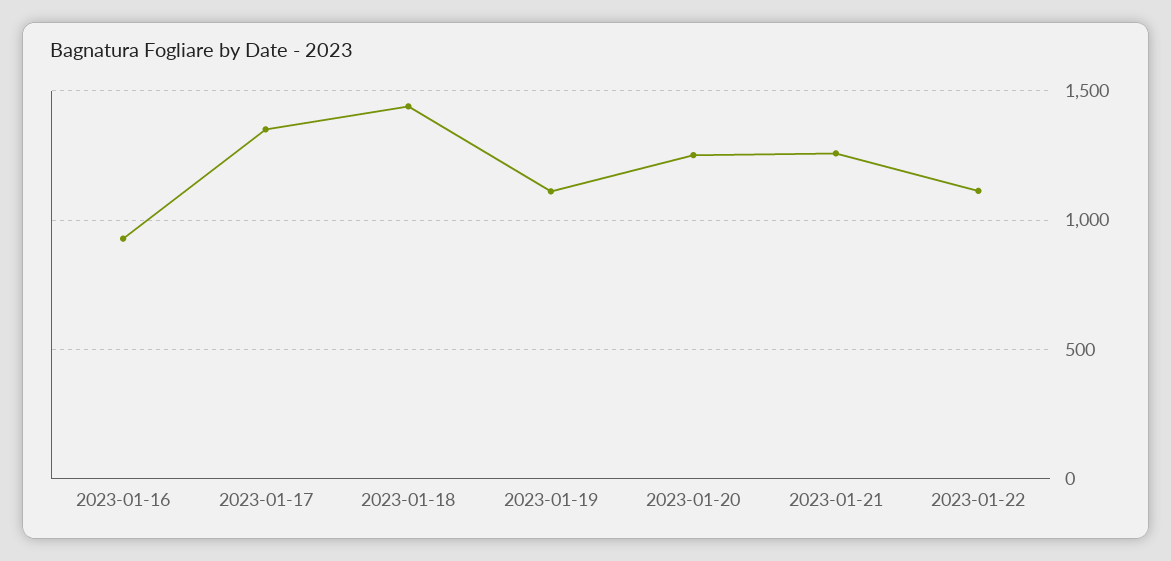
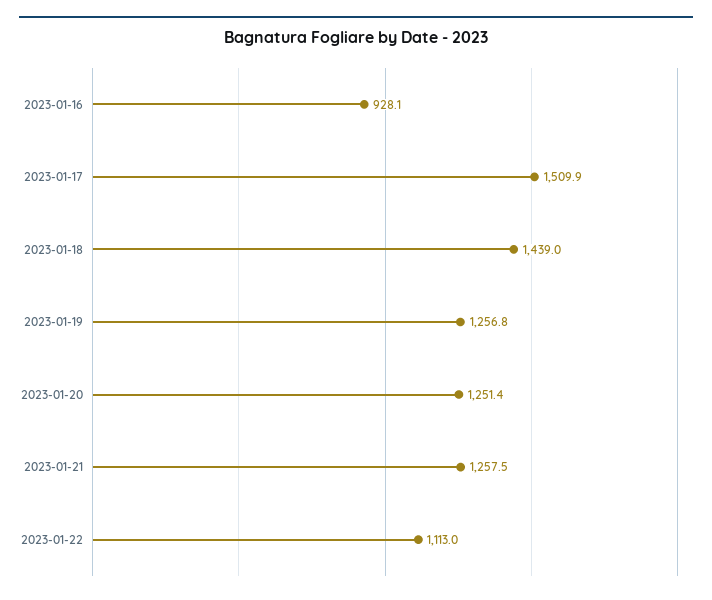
  {
    "2023-01-16": 928.1,
-   "2023-01-17": 1350,
+   "2023-01-17": 1509.9,
    "2023-01-18": 1439,
-   "2023-01-19": 1100,
+   "2023-01-19": 1256.8,
    "2023-01-20": 1251.4,
    "2023-01-21": 1257.5,
    "2023-01-22": 1113
  }

